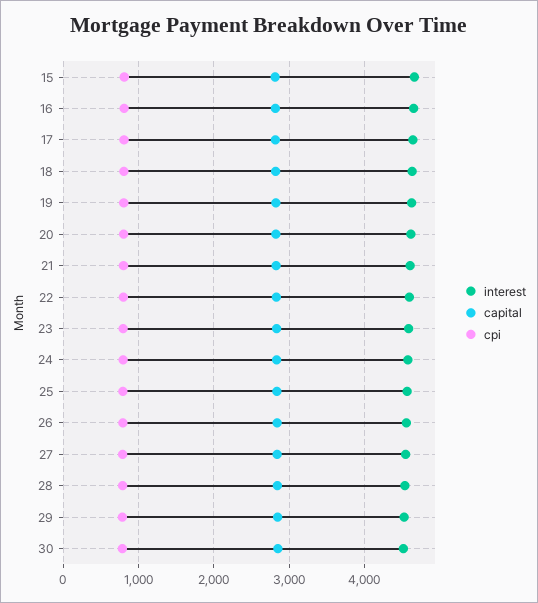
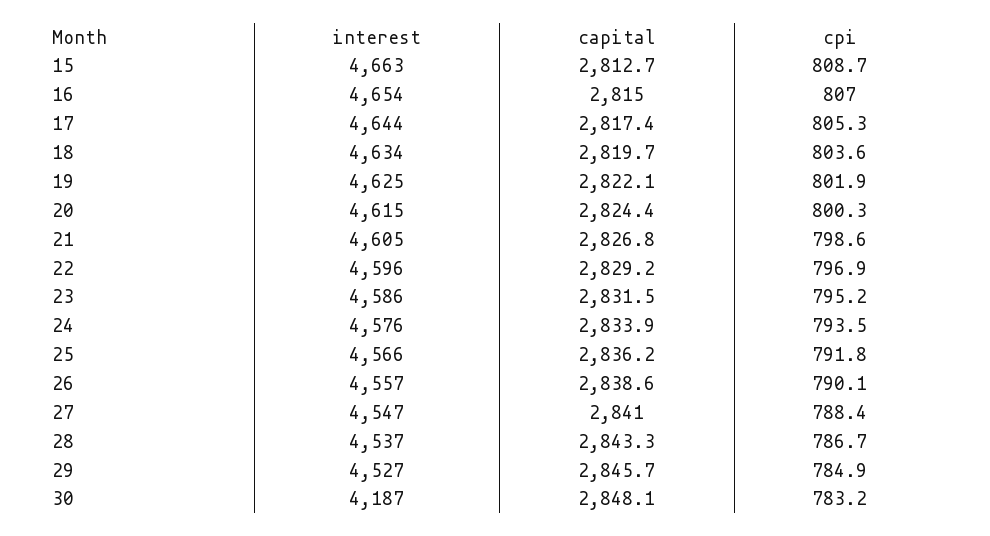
  {
    "interest": {
      "15": 4663,
      "16": 4654,
      "17": 4644,
      "18": 4634,
      "19": 4625,
      "20": 4615,
      "21": 4605,
      "22": 4596,
      "23": 4586,
      "24": 4576,
      "25": 4566,
      "26": 4557,
      "27": 4547,
      "28": 4537,
      "29": 4527,
-     "30": 4500
+     "30": 4187
    },
    "capital": {
      "15": 2812.7,
      "16": 2815,
      "17": 2817.4,
      "18": 2819.7,
      "19": 2822.1,
      "20": 2824.4,
      "21": 2826.8,
      "22": 2829.2,
      "23": 2831.5,
      "24": 2833.9,
      "25": 2836.2,
      "26": 2838.6,
      "27": 2841,
      "28": 2843.3,
      "29": 2845.7,
      "30": 2848.1
    },
    "cpi": {
      "15": 808.7,
      "16": 807,
      "17": 805.3,
      "18": 803.6,
      "19": 801.9,
      "20": 800.3,
      "21": 798.6,
      "22": 796.9,
      "23": 795.2,
      "24": 793.5,
      "25": 791.8,
      "26": 790.1,
      "27": 788.4,
      "28": 786.7,
      "29": 784.9,
      "30": 783.2
    }
  }

